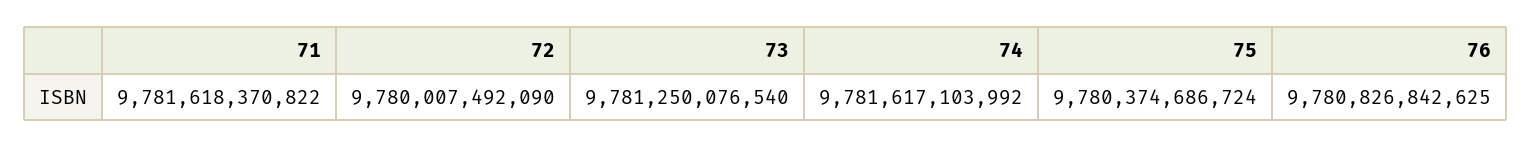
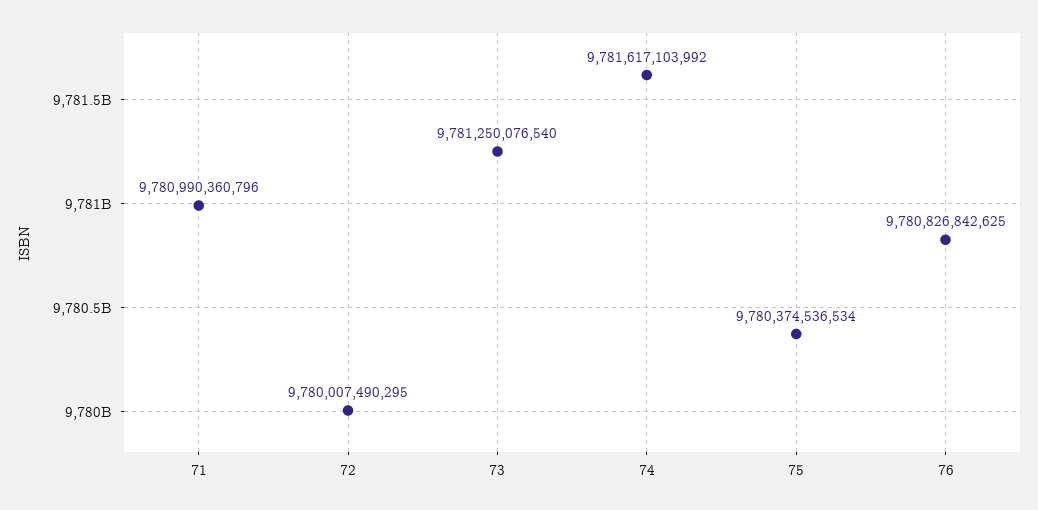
  {
-   "71": 9781618370822,
+   "71": 9780990360796,
-   "72": 9780007492090,
+   "72": 9780007490295,
    "73": 9781250076540,
    "74": 9781617103992,
-   "75": 9780374686724,
+   "75": 9780374536534,
    "76": 9780826842625
  }

